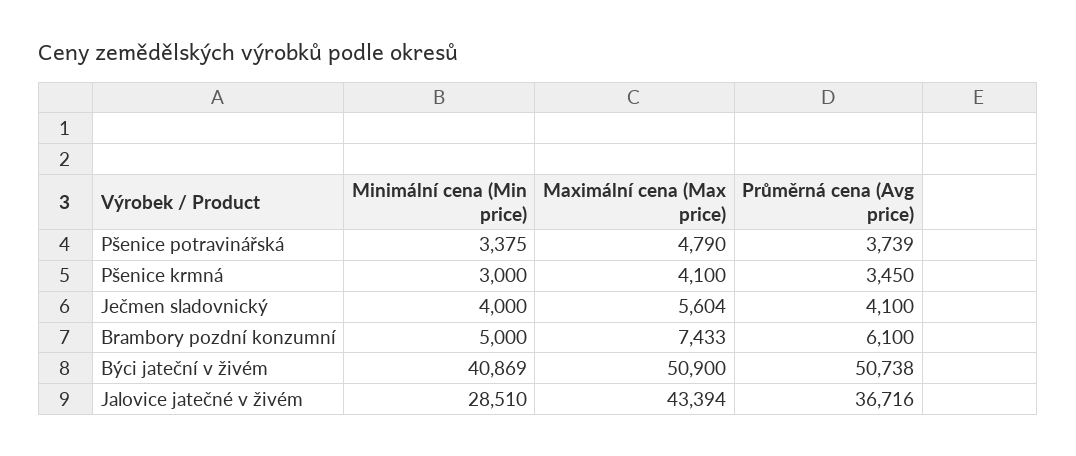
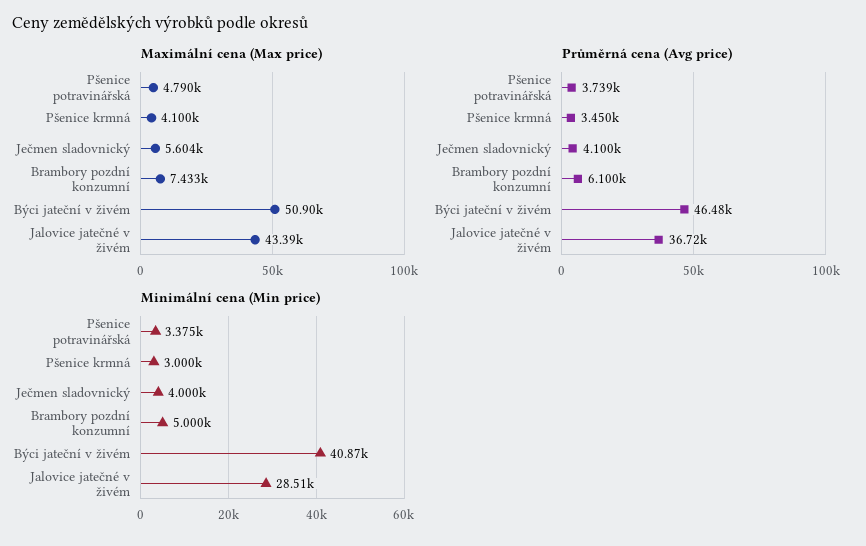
  {
    "Minimální cena (Min price)": {
      "Pšenice potravinářská": 3375,
      "Pšenice krmná": 3000,
      "Ječmen sladovnický": 4000,
      "Brambory pozdní konzumní": 5000,
      "Býci jateční v živém": 40869,
      "Jalovice jatečné v živém": 28510
    },
    "Maximální cena (Max price)": {
      "Pšenice potravinářská": 4790,
      "Pšenice krmná": 4100,
      "Ječmen sladovnický": 5604,
      "Brambory pozdní konzumní": 7433,
      "Býci jateční v živém": 50900,
      "Jalovice jatečné v živém": 43394
    },
    "Průměrná cena (Avg price)": {
      "Pšenice potravinářská": 3739,
      "Pšenice krmná": 3450,
      "Ječmen sladovnický": 4100,
      "Brambory pozdní konzumní": 6100,
-     "Býci jateční v živém": 50738,
+     "Býci jateční v živém": 46480,
      "Jalovice jatečné v živém": 36716
    }
  }

